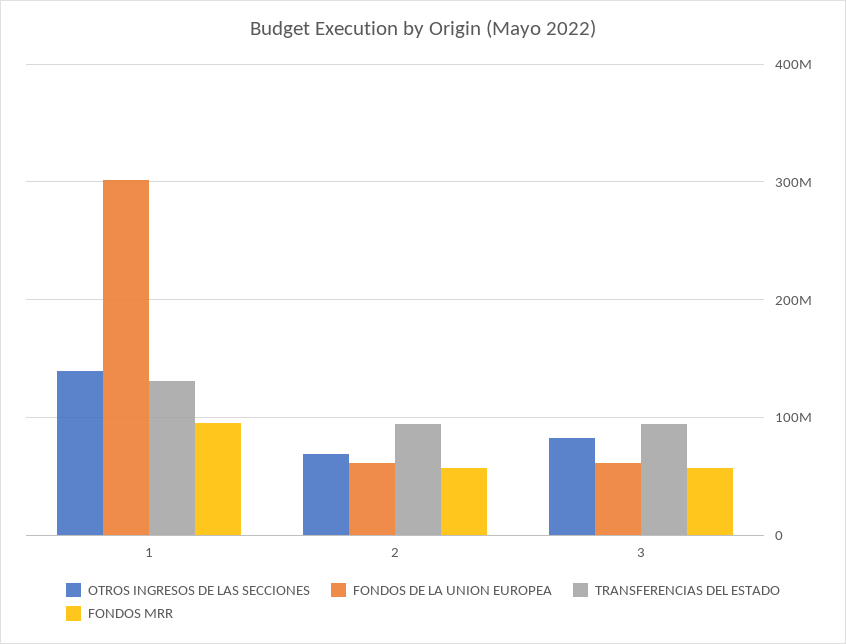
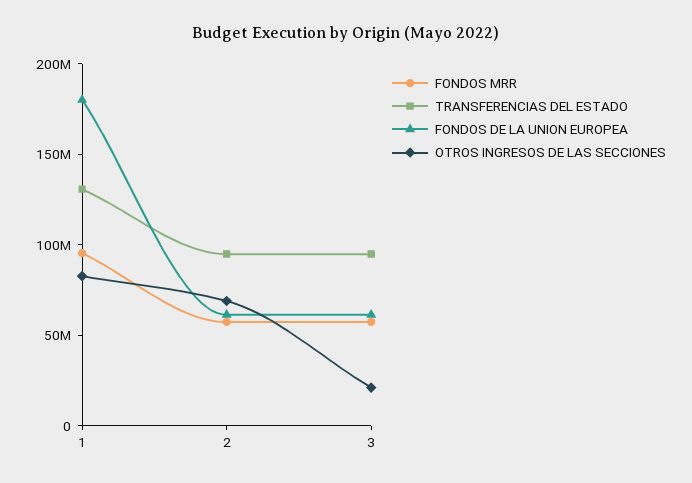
  {
    "OTROS INGRESOS DE LAS SECCIONES": {
-     "1": 140000000,
+     "1": 80000000,
      "2": 70000000,
-     "3": 80000000
+     "3": 20000000
    },
    "FONDOS DE LA UNION EUROPEA": {
-     "1": 300000000,
+     "1": 180000000,
      "2": 60000000,
      "3": 60000000
    },
    "TRANSFERENCIAS DEL ESTADO": {
      "1": 130000000,
      "2": 90000000,
      "3": 90000000
    },
    "FONDOS MRR": {
      "1": 100000000,
      "2": 60000000,
      "3": 60000000
    }
  }

